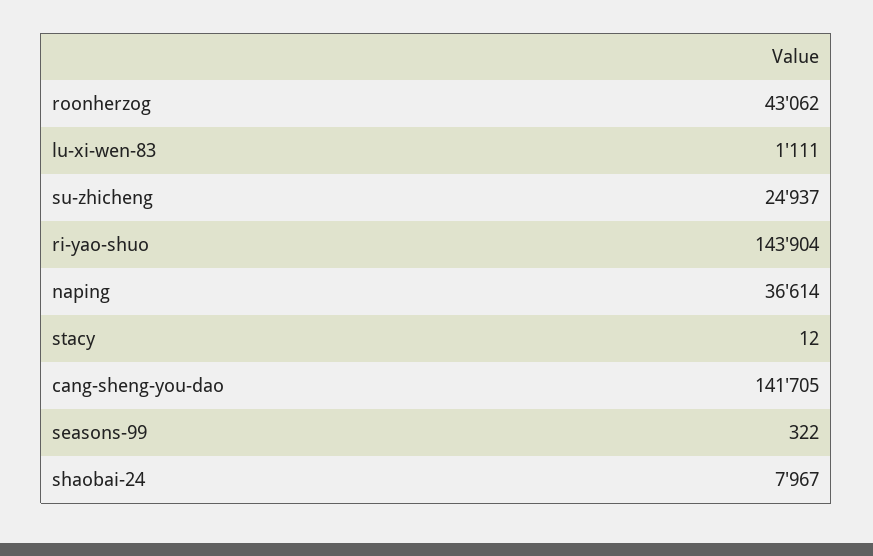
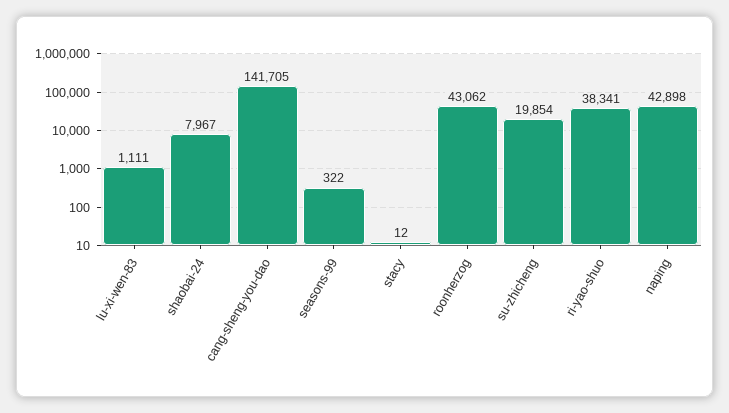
  {
    "roonherzog": 43062,
    "lu-xi-wen-83": 1111,
-   "su-zhicheng": 24937,
+   "su-zhicheng": 19854,
-   "ri-yao-shuo": 143904,
+   "ri-yao-shuo": 38341,
-   "naping": 36614,
+   "naping": 42898,
    "stacy": 12,
    "cang-sheng-you-dao": 141705,
    "seasons-99": 322,
    "shaobai-24": 7967
  }

